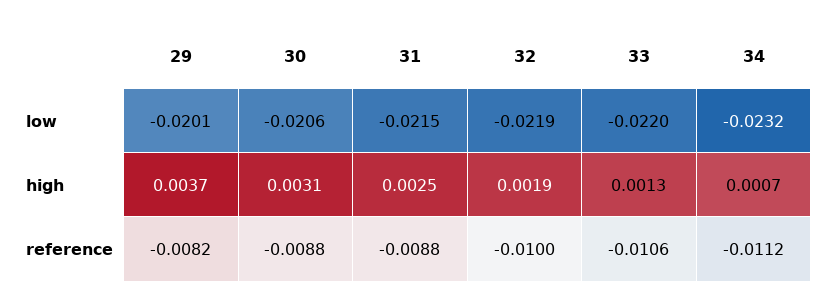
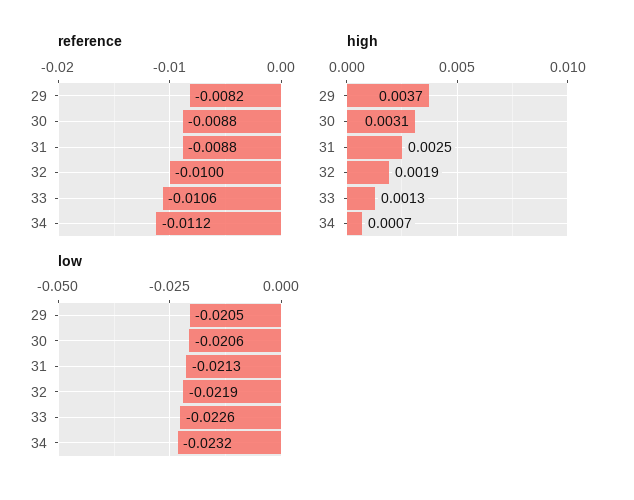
  {
    "low": {
-     "29": -0.0201,
+     "29": -0.0205,
      "30": -0.0206,
-     "31": -0.0215,
+     "31": -0.0213,
      "32": -0.0219,
-     "33": -0.022,
+     "33": -0.0226,
      "34": -0.0232
    },
    "high": {
      "29": 0.0037,
      "30": 0.0031,
      "31": 0.0025,
      "32": 0.0019,
      "33": 0.0013,
      "34": 0.0007
    },
    "reference": {
      "29": -0.0082,
      "30": -0.0088,
      "31": -0.0088,
      "32": -0.01,
      "33": -0.0106,
      "34": -0.0112
    }
  }

